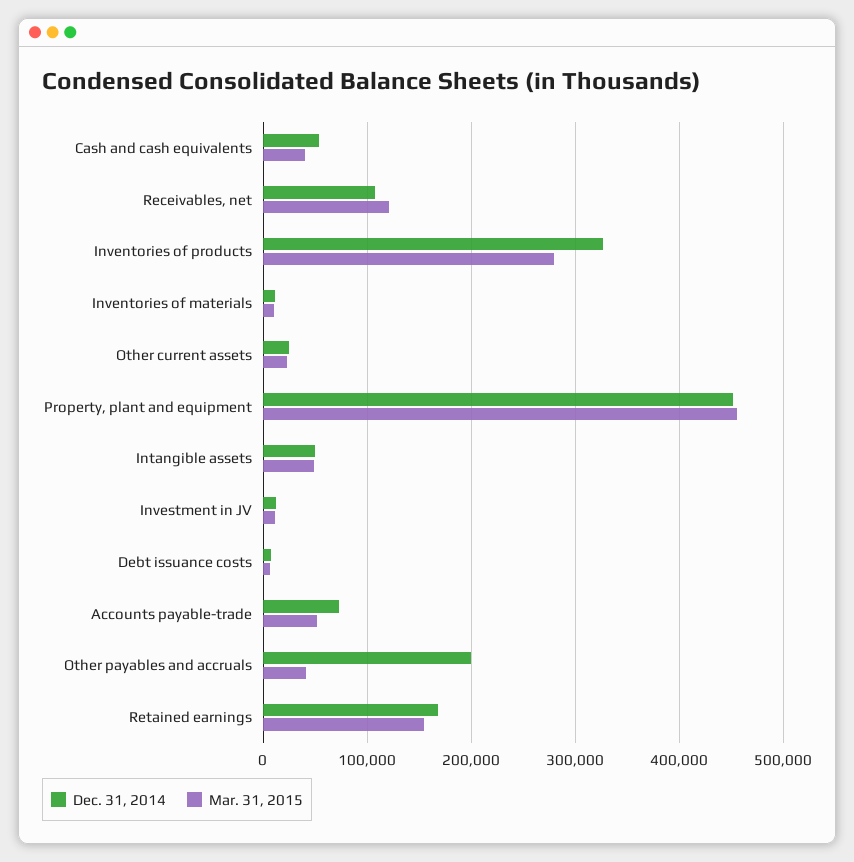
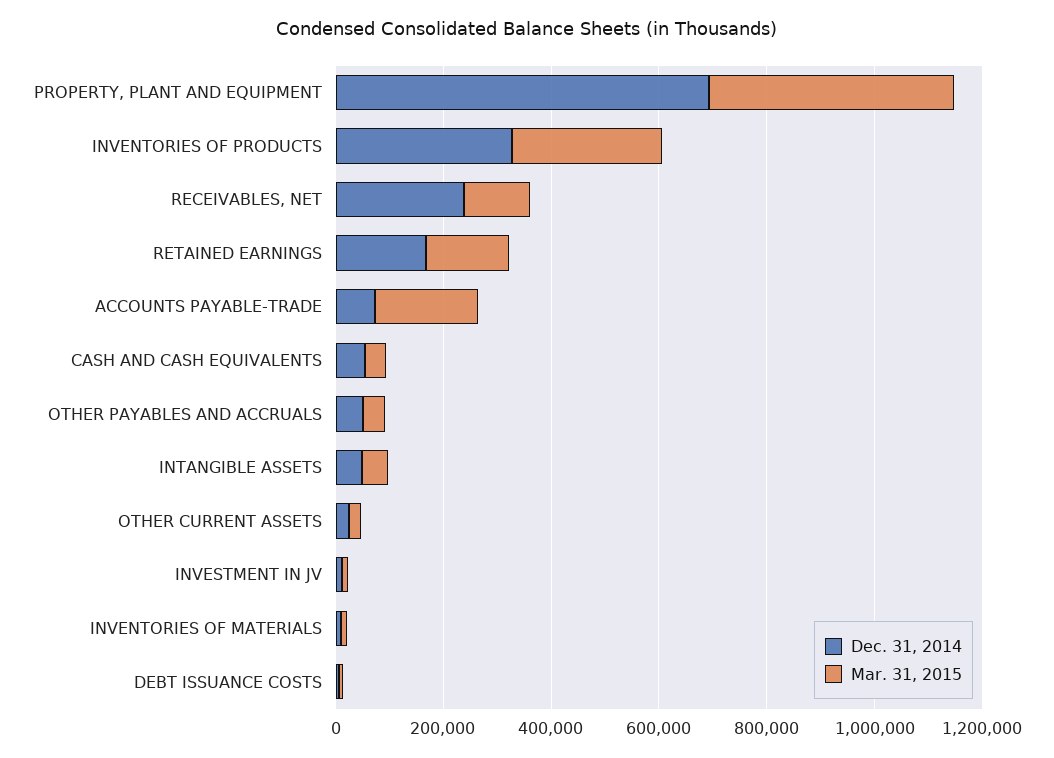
  {
    "Dec. 31, 2014": {
      "Cash and cash equivalents": 50000,
-     "Receivables, net": 110000,
+     "Receivables, net": 250000,
      "Inventories of products": 330000,
      "Inventories of materials": 10000,
      "Other current assets": 20000,
-     "Property, plant and equipment": 450000,
+     "Property, plant and equipment": 700000,
      "Intangible assets": 50000,
      "Investment in JV": 10000,
      "Debt issuance costs": 10000,
      "Accounts payable-trade": 70000,
-     "Other payables and accruals": 200000,
+     "Other payables and accruals": 50000,
      "Retained earnings": 170000
    },
    "Mar. 31, 2015": {
      "Cash and cash equivalents": 40000,
      "Receivables, net": 120000,
      "Inventories of products": 280000,
      "Inventories of materials": 10000,
      "Other current assets": 20000,
      "Property, plant and equipment": 460000,
      "Intangible assets": 50000,
      "Investment in JV": 10000,
      "Debt issuance costs": 10000,
-     "Accounts payable-trade": 50000,
+     "Accounts payable-trade": 200000,
      "Other payables and accruals": 40000,
      "Retained earnings": 150000
    }
  }

